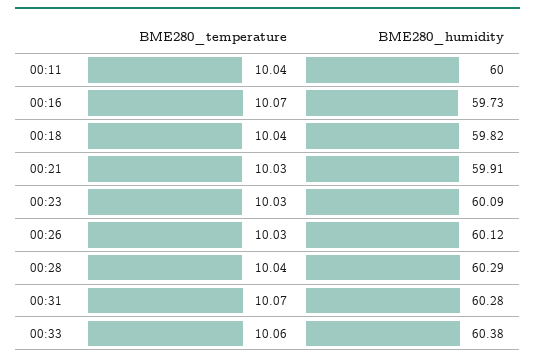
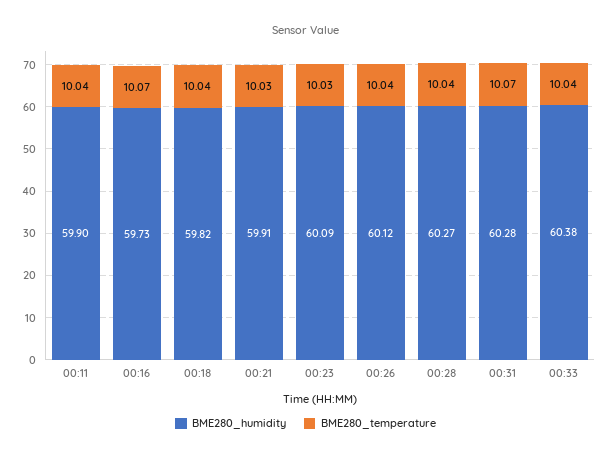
  {
    "BME280_temperature": {
      "00:11": 10.04,
      "00:16": 10.07,
      "00:18": 10.04,
      "00:21": 10.03,
      "00:23": 10.03,
-     "00:26": 10.03,
+     "00:26": 10.04,
      "00:28": 10.04,
      "00:31": 10.07,
-     "00:33": 10.06
+     "00:33": 10.04
    },
    "BME280_humidity": {
-     "00:11": 60,
+     "00:11": 59.9,
      "00:16": 59.73,
      "00:18": 59.82,
      "00:21": 59.91,
      "00:23": 60.09,
      "00:26": 60.12,
-     "00:28": 60.29,
+     "00:28": 60.27,
      "00:31": 60.28,
      "00:33": 60.38
    }
  }

